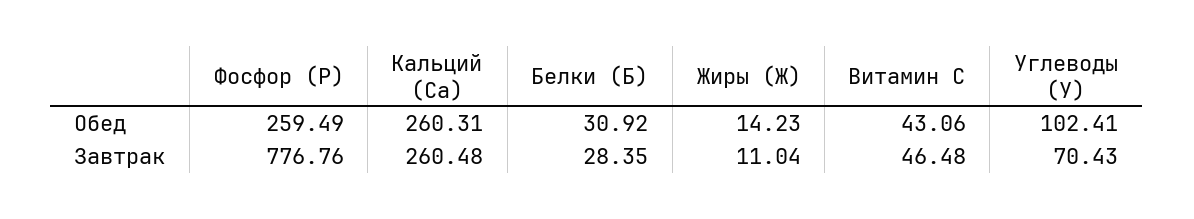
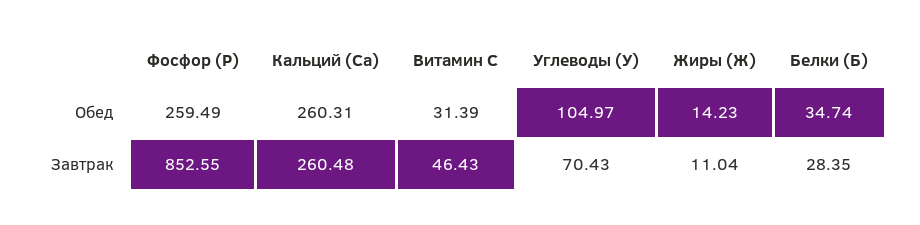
  {
    "Фосфор (Р)": {
      "Обед": 259.49,
-     "Завтрак": 776.76
+     "Завтрак": 852.55
    },
    "Кальций (Са)": {
      "Обед": 260.31,
      "Завтрак": 260.48
    },
    "Белки (Б)": {
-     "Обед": 30.92,
+     "Обед": 34.74,
      "Завтрак": 28.35
    },
    "Жиры (Ж)": {
      "Обед": 14.23,
      "Завтрак": 11.04
    },
    "Витамин С": {
-     "Обед": 43.06,
+     "Обед": 31.39,
-     "Завтрак": 46.48
+     "Завтрак": 46.43
    },
    "Углеводы (У)": {
-     "Обед": 102.41,
+     "Обед": 104.97,
      "Завтрак": 70.43
    }
  }

